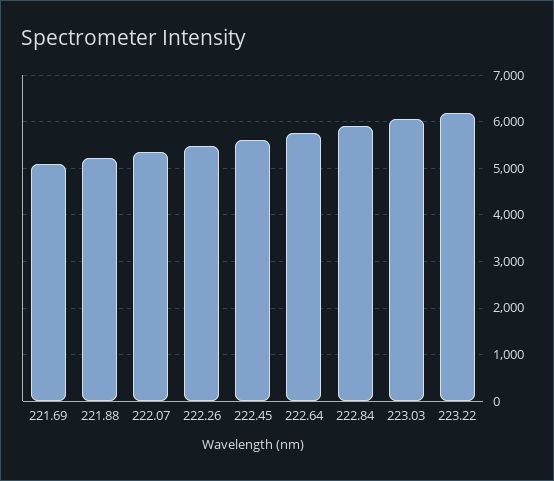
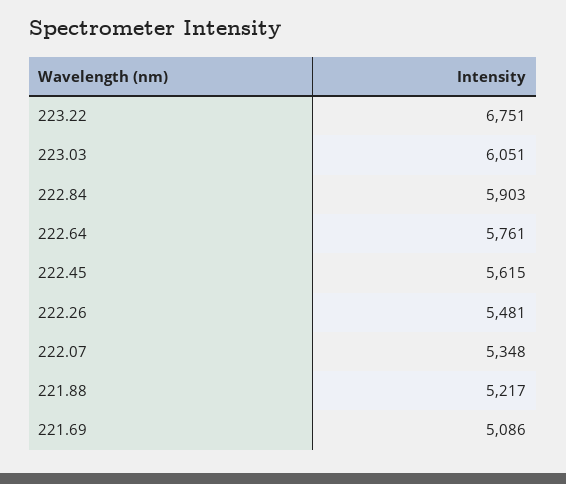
  {
    "221.69": 5086,
    "221.88": 5217,
    "222.07": 5348,
    "222.26": 5481,
    "222.45": 5615,
    "222.64": 5761,
    "222.84": 5903,
    "223.03": 6051,
-   "223.22": 6200
+   "223.22": 6751
  }

